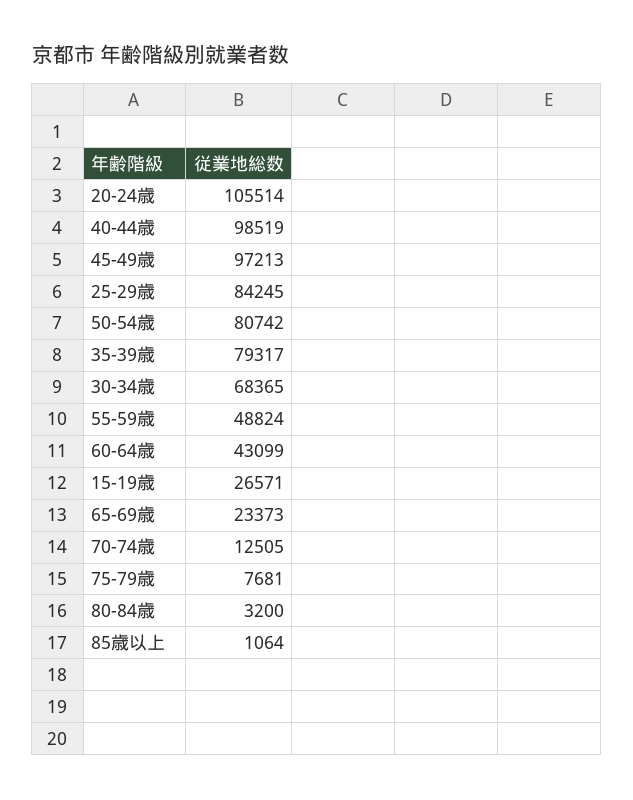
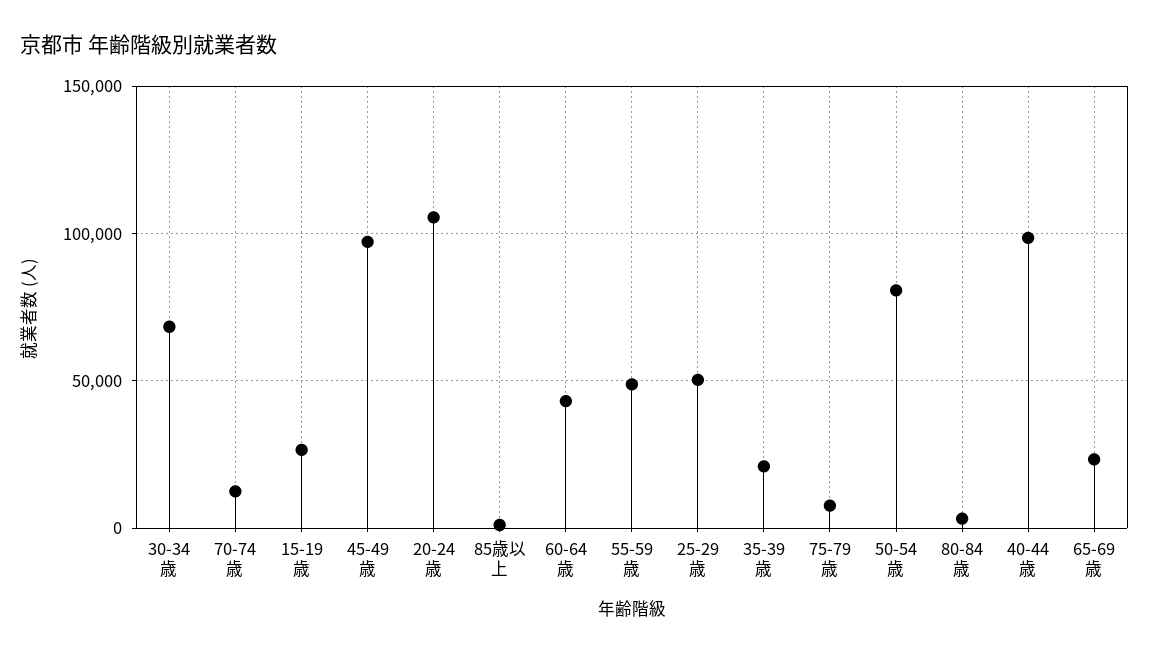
  {
    "20-24歳": 105514,
    "40-44歳": 98519,
    "45-49歳": 97213,
-   "25-29歳": 84245,
+   "25-29歳": 50000,
    "50-54歳": 80742,
-   "35-39歳": 79317,
+   "35-39歳": 20000,
    "30-34歳": 68365,
    "55-59歳": 48824,
    "60-64歳": 43099,
    "15-19歳": 26571,
    "65-69歳": 23373,
    "70-74歳": 12505,
    "75-79歳": 7681,
    "80-84歳": 3200,
    "85歳以上": 1064
  }

